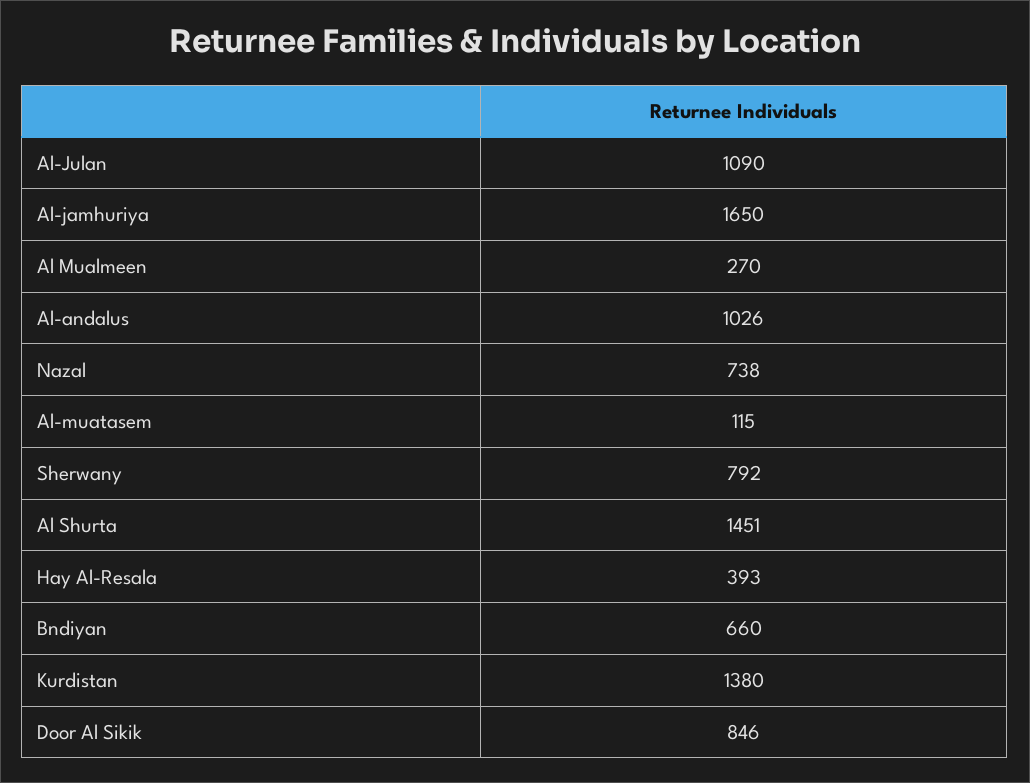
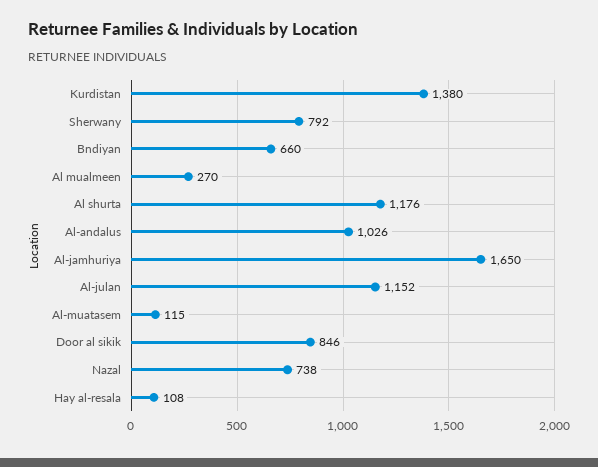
  {
-   "Al-Julan": 1090,
+   "Al-Julan": 1152,
    "Al-jamhuriya": 1650,
    "Al Mualmeen": 270,
    "Al-andalus": 1026,
    "Nazal": 738,
    "Al-muatasem": 115,
    "Sherwany": 792,
-   "Al Shurta": 1451,
+   "Al Shurta": 1176,
-   "Hay Al-Resala": 393,
+   "Hay Al-Resala": 108,
    "Bndiyan": 660,
    "Kurdistan": 1380,
    "Door Al Sikik": 846
  }

